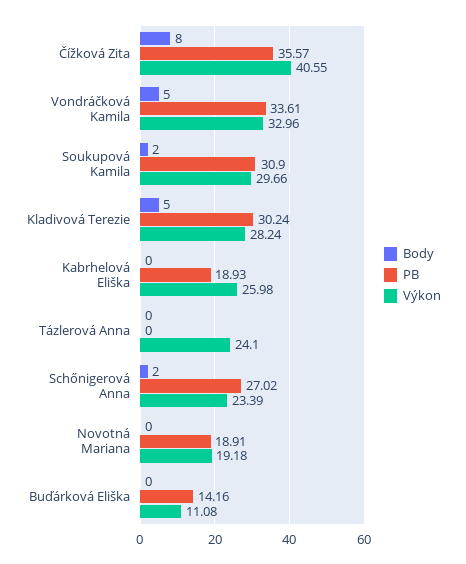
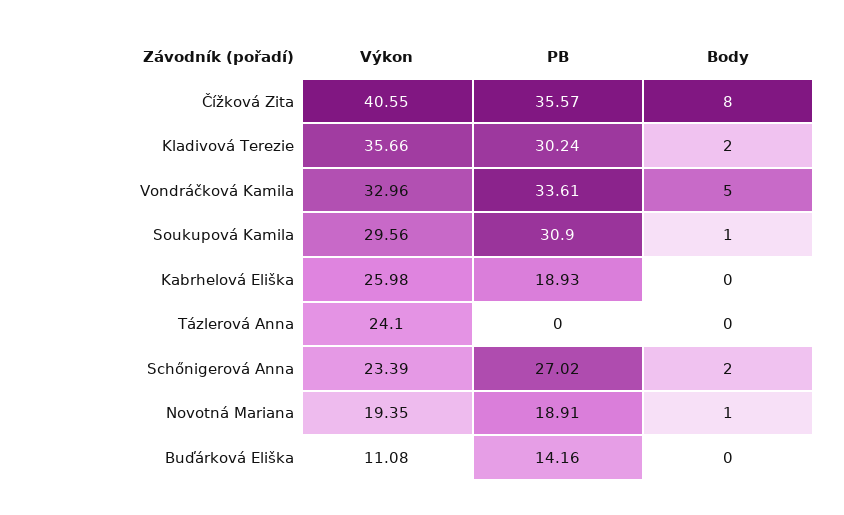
  {
    "Body": {
      "Čížková Zita": 8,
      "Vondráčková Kamila": 5,
-     "Soukupová Kamila": 2,
+     "Soukupová Kamila": 1,
-     "Kladivová Terezie": 5,
+     "Kladivová Terezie": 2,
      "Kabrhelová Eliška": 0,
      "Tázlerová Anna": 0,
      "Schőnigerová Anna": 2,
-     "Novotná Mariana": 0,
+     "Novotná Mariana": 1,
      "Buďárková Eliška": 0
    },
    "PB": {
      "Čížková Zita": 35.57,
      "Vondráčková Kamila": 33.61,
      "Soukupová Kamila": 30.9,
      "Kladivová Terezie": 30.24,
      "Kabrhelová Eliška": 18.93,
      "Tázlerová Anna": 0,
      "Schőnigerová Anna": 27.02,
      "Novotná Mariana": 18.91,
      "Buďárková Eliška": 14.16
    },
    "Výkon": {
      "Čížková Zita": 40.55,
      "Vondráčková Kamila": 32.96,
-     "Soukupová Kamila": 29.66,
+     "Soukupová Kamila": 29.56,
-     "Kladivová Terezie": 28.24,
+     "Kladivová Terezie": 35.66,
      "Kabrhelová Eliška": 25.98,
      "Tázlerová Anna": 24.1,
      "Schőnigerová Anna": 23.39,
-     "Novotná Mariana": 19.18,
+     "Novotná Mariana": 19.35,
      "Buďárková Eliška": 11.08
    }
  }

